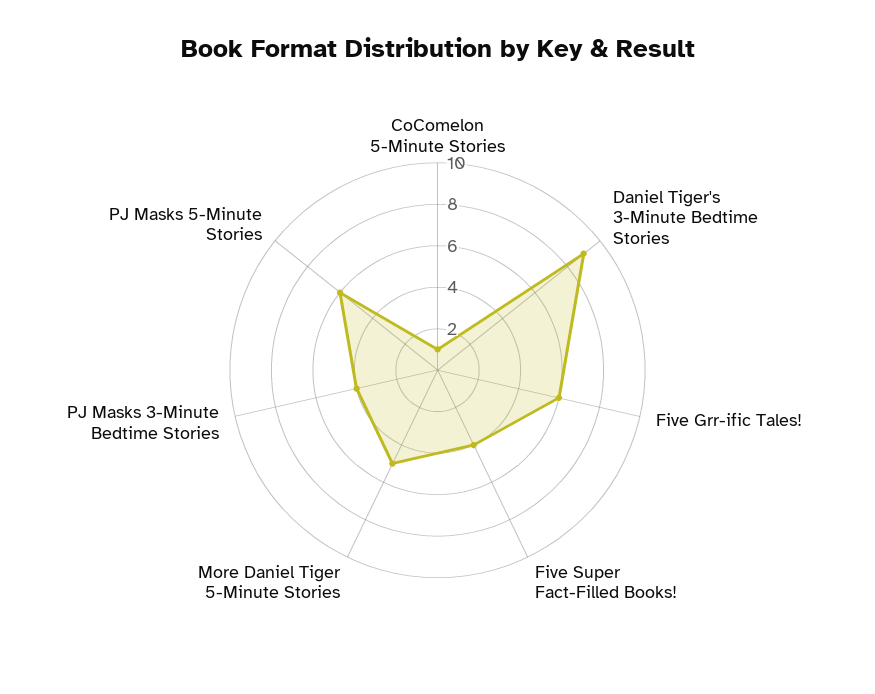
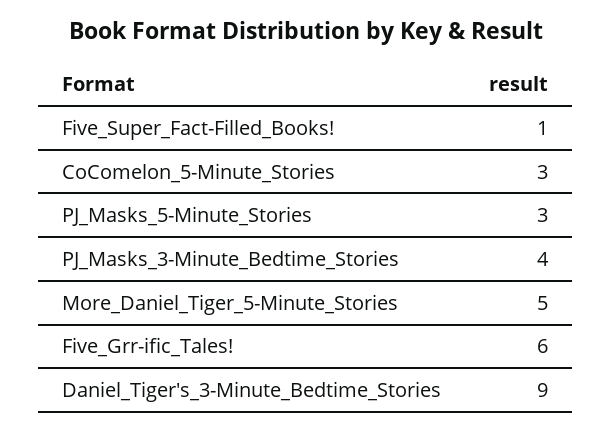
  {
-   "CoComelon 5-Minute Stories": 1,
+   "CoComelon 5-Minute Stories": 3,
    "Daniel Tiger's 3-Minute Bedtime Stories": 9,
    "Five Grr-ific Tales!": 6,
-   "Five Super Fact-Filled Books!": 4,
+   "Five Super Fact-Filled Books!": 1,
    "More Daniel Tiger 5-Minute Stories": 5,
    "PJ Masks 3-Minute Bedtime Stories": 4,
-   "PJ Masks 5-Minute Stories": 6
+   "PJ Masks 5-Minute Stories": 3
  }

